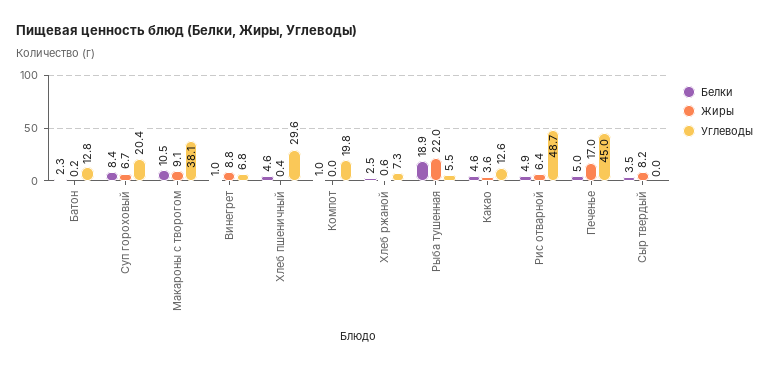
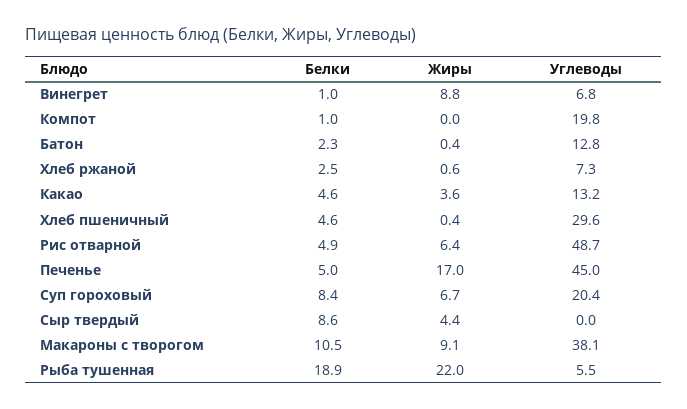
  {
    "Белки": {
      "Батон": 2.3,
      "Суп гороховый": 8.4,
      "Макароны с творогом": 10.5,
      "Винегрет": 1,
      "Хлеб пшеничный": 4.6,
      "Компот": 1,
      "Хлеб ржаной": 2.5,
      "Рыба тушенная": 18.9,
      "Какао": 4.6,
      "Рис отварной": 4.9,
      "Печенье": 5,
-     "Сыр твердый": 3.5
+     "Сыр твердый": 8.6
    },
    "Жиры": {
-     "Батон": 0.2,
+     "Батон": 0.4,
      "Суп гороховый": 6.7,
      "Макароны с творогом": 9.1,
      "Винегрет": 8.8,
      "Хлеб пшеничный": 0.4,
      "Компот": 0,
      "Хлеб ржаной": 0.6,
      "Рыба тушенная": 22,
      "Какао": 3.6,
      "Рис отварной": 6.4,
      "Печенье": 17,
-     "Сыр твердый": 8.2
+     "Сыр твердый": 4.4
    },
    "Углеводы": {
      "Батон": 12.8,
      "Суп гороховый": 20.4,
      "Макароны с творогом": 38.1,
      "Винегрет": 6.8,
      "Хлеб пшеничный": 29.6,
      "Компот": 19.8,
      "Хлеб ржаной": 7.3,
      "Рыба тушенная": 5.5,
-     "Какао": 12.6,
+     "Какао": 13.2,
      "Рис отварной": 48.7,
      "Печенье": 45,
      "Сыр твердый": 0
    }
  }

